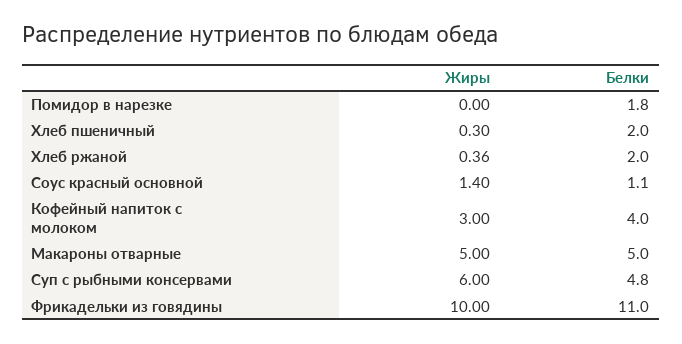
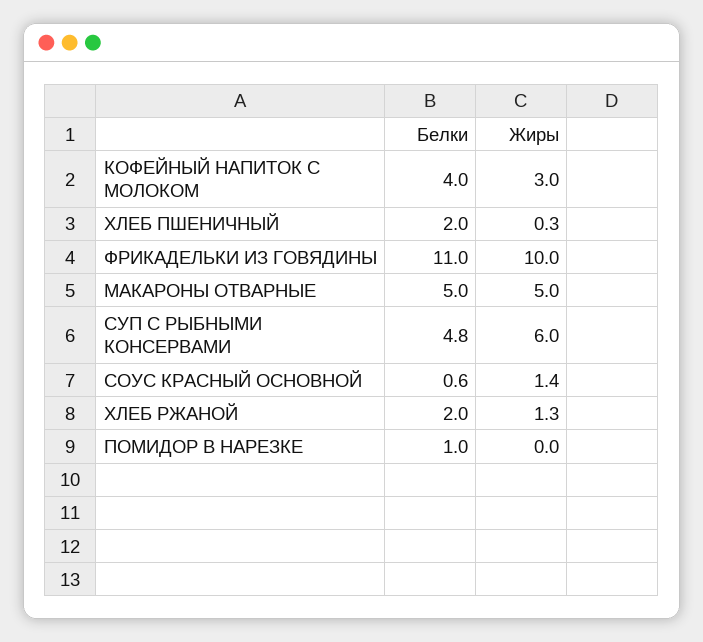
  {
    "Жиры": {
      "Помидор в нарезке": 0,
      "Хлеб пшеничный": 0.3,
-     "Хлеб ржаной": 0.36,
+     "Хлеб ржаной": 1.3,
      "Соус красный основной": 1.4,
      "Кофейный напиток с молоком": 3,
      "Макароны отварные": 5,
      "Суп с рыбными консервами": 6,
      "Фрикадельки из говядины": 10
    },
    "Белки": {
-     "Помидор в нарезке": 1.8,
+     "Помидор в нарезке": 1,
      "Хлеб пшеничный": 2,
      "Хлеб ржаной": 2,
-     "Соус красный основной": 1.1,
+     "Соус красный основной": 0.6,
      "Кофейный напиток с молоком": 4,
      "Макароны отварные": 5,
      "Суп с рыбными консервами": 4.8,
      "Фрикадельки из говядины": 11
    }
  }

